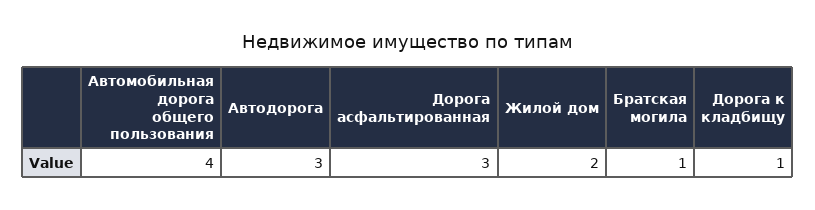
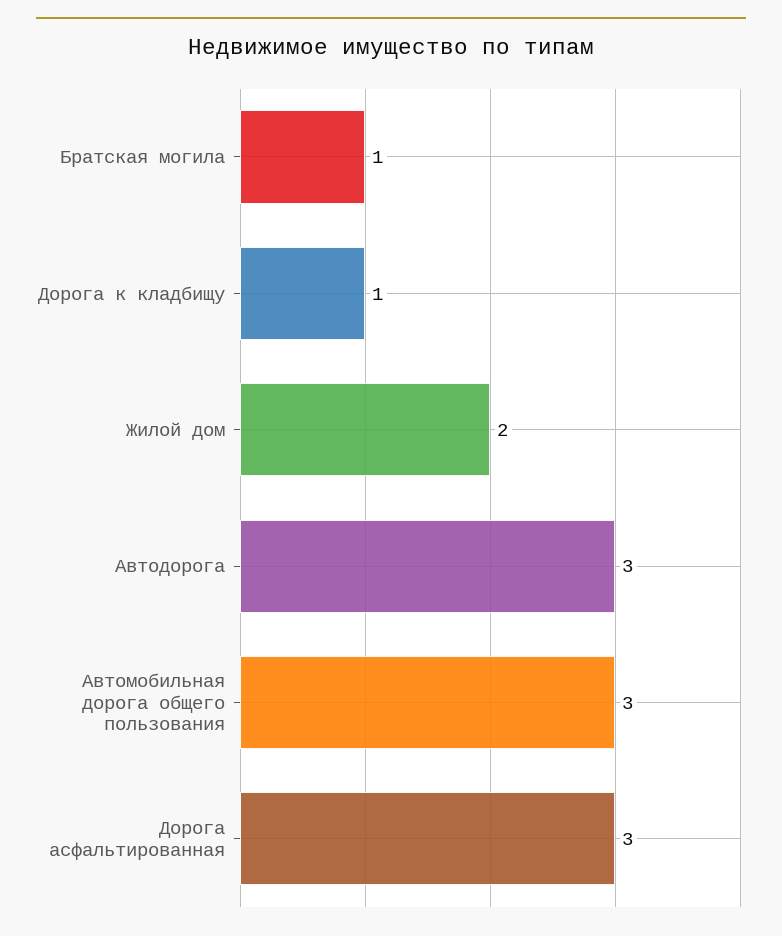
  {
-   "Автомобильная дорога общего пользования": 4,
+   "Автомобильная дорога общего пользования": 3,
    "Автодорога": 3,
    "Дорога асфальтированная": 3,
    "Жилой дом": 2,
    "Братская могила": 1,
    "Дорога к кладбищу": 1
  }

